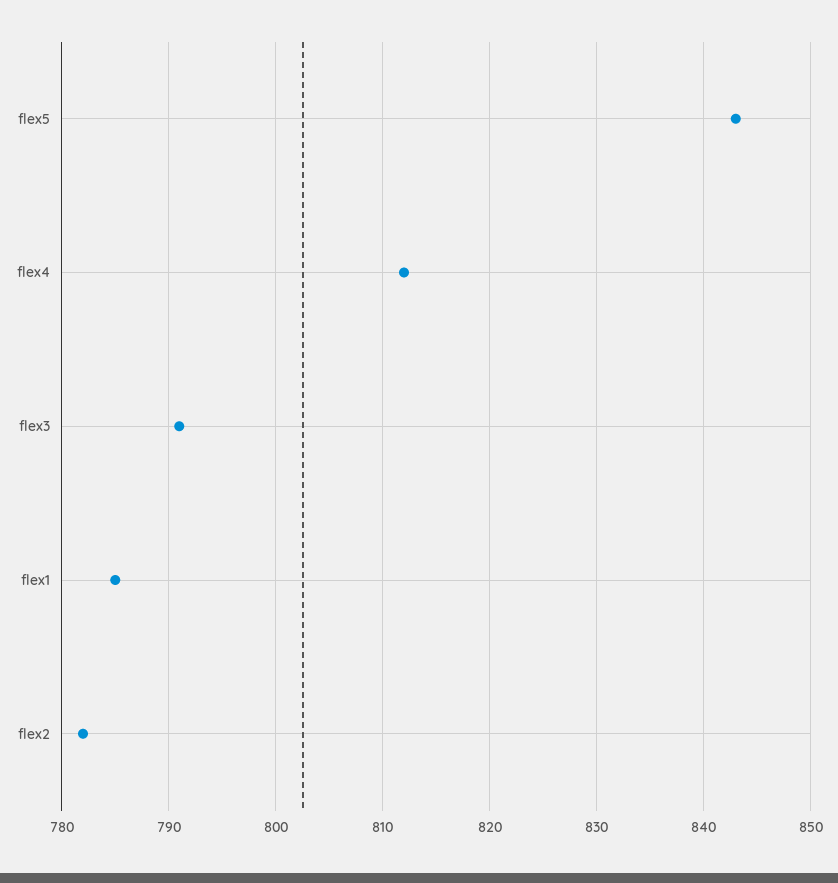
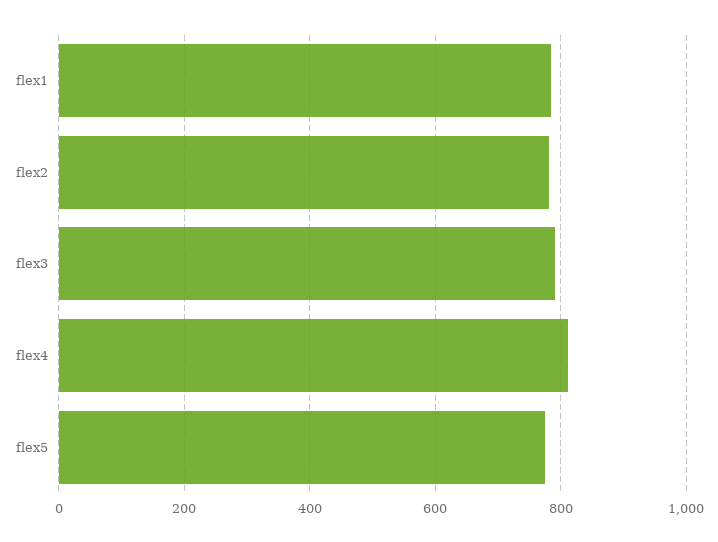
  {
-   "flex5": 843,
+   "flex5": 780,
    "flex4": 812,
    "flex3": 791,
    "flex1": 785,
    "flex2": 782
  }

